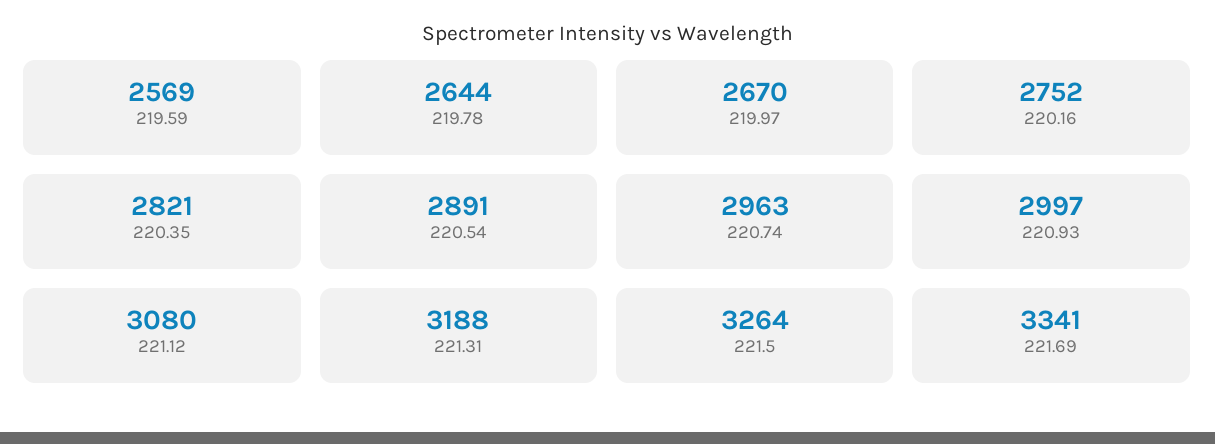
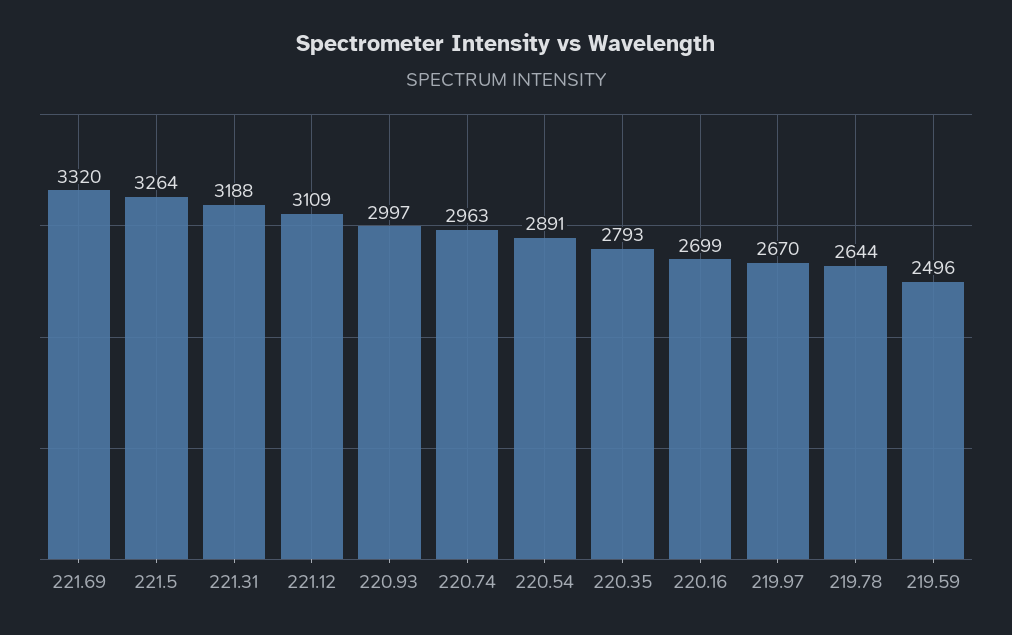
  {
-   "219.59": 2569,
+   "219.59": 2496,
    "219.78": 2644,
    "219.97": 2670,
-   "220.16": 2752,
+   "220.16": 2699,
-   "220.35": 2821,
+   "220.35": 2793,
    "220.54": 2891,
    "220.74": 2963,
    "220.93": 2997,
-   "221.12": 3080,
+   "221.12": 3109,
    "221.31": 3188,
    "221.5": 3264,
-   "221.69": 3341
+   "221.69": 3320
  }

